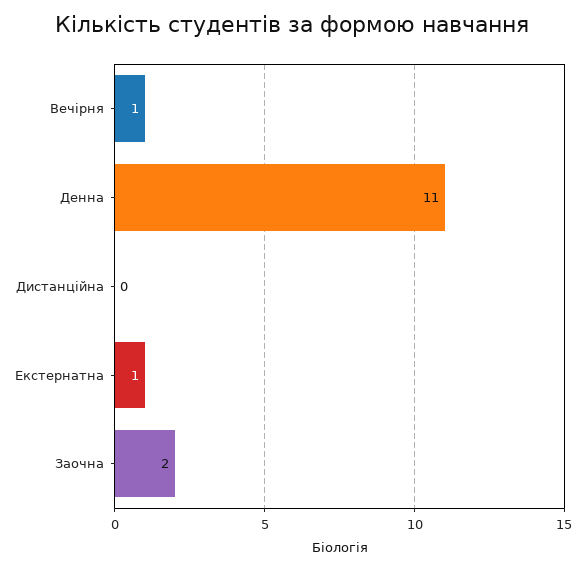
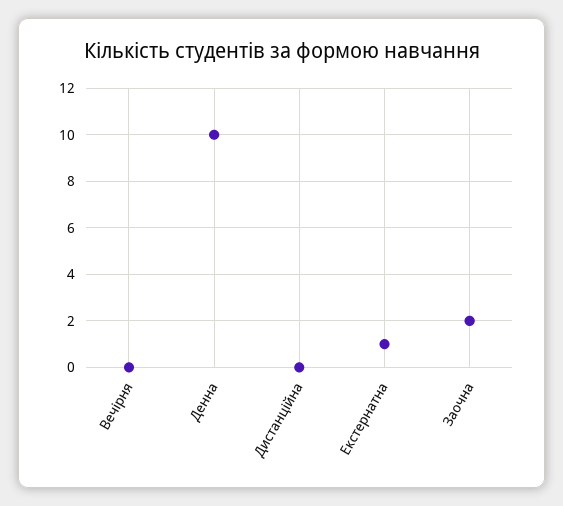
  {
-   "Вечірня": 1,
+   "Вечірня": 0,
-   "Денна": 11,
+   "Денна": 10,
    "Дистанційна": 0,
    "Екстернатна": 1,
    "Заочна": 2
  }

